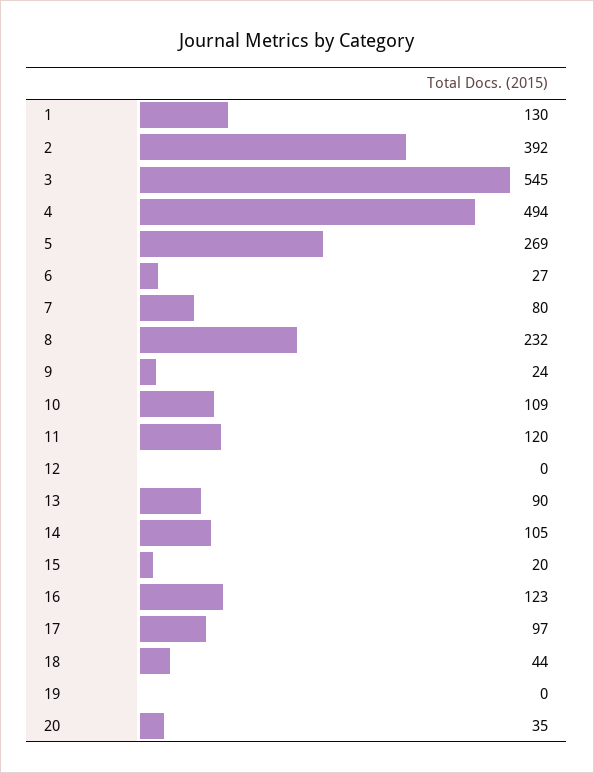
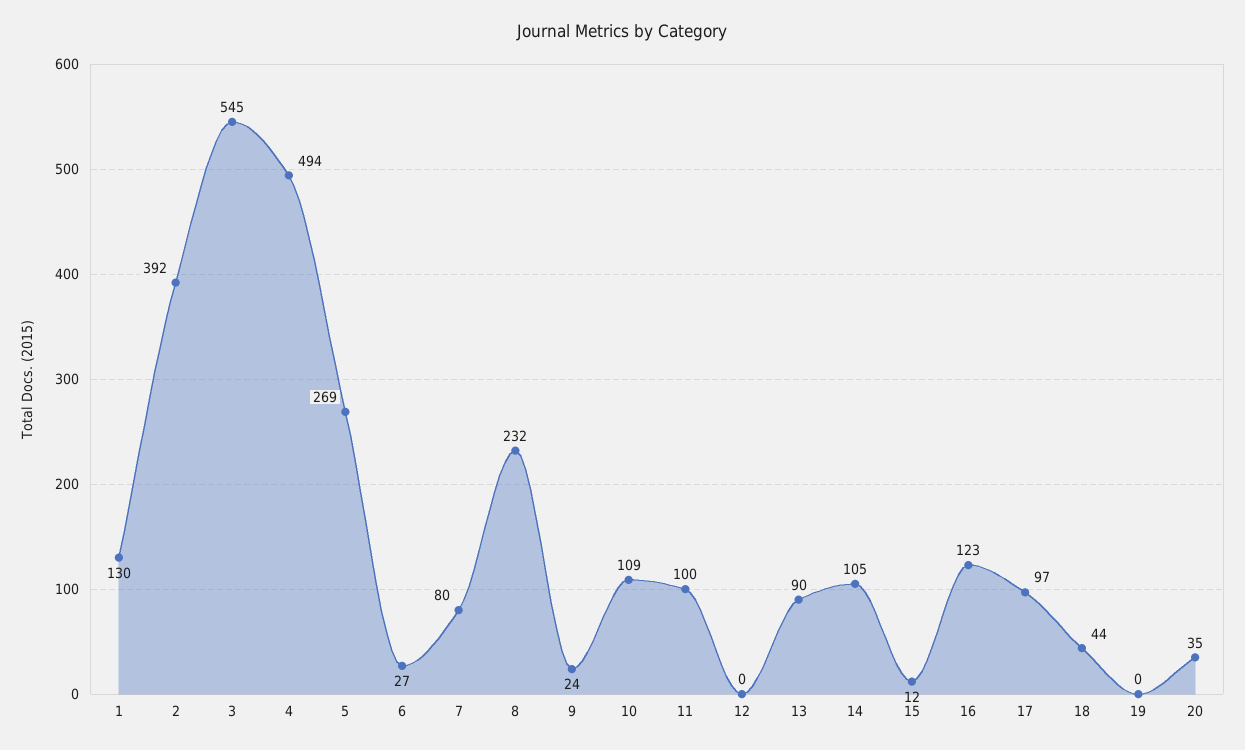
  {
    "1": 130,
    "2": 392,
    "3": 545,
    "4": 494,
    "5": 269,
    "6": 27,
    "7": 80,
    "8": 232,
    "9": 24,
    "10": 109,
-   "11": 120,
+   "11": 100,
    "12": 0,
    "13": 90,
    "14": 105,
-   "15": 20,
+   "15": 12,
    "16": 123,
    "17": 97,
    "18": 44,
    "19": 0,
    "20": 35
  }

